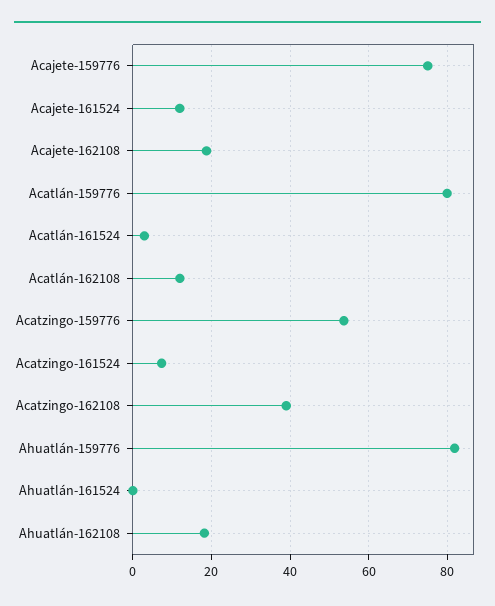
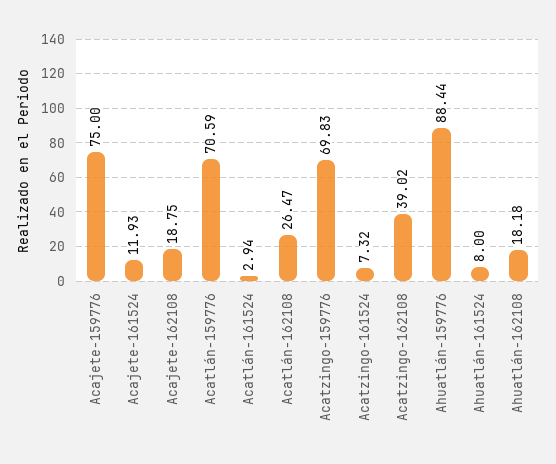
  {
    "Acajete-159776": 75,
    "Acajete-161524": 11.93,
    "Acajete-162108": 18.75,
-   "Acatlán-159776": 80,
+   "Acatlán-159776": 70.59,
    "Acatlán-161524": 2.94,
-   "Acatlán-162108": 12,
+   "Acatlán-162108": 26.47,
-   "Acatzingo-159776": 54,
+   "Acatzingo-159776": 69.83,
    "Acatzingo-161524": 7.32,
    "Acatzingo-162108": 39.02,
-   "Ahuatlán-159776": 82,
+   "Ahuatlán-159776": 88.44,
-   "Ahuatlán-161524": 0,
+   "Ahuatlán-161524": 8,
    "Ahuatlán-162108": 18.18
  }

